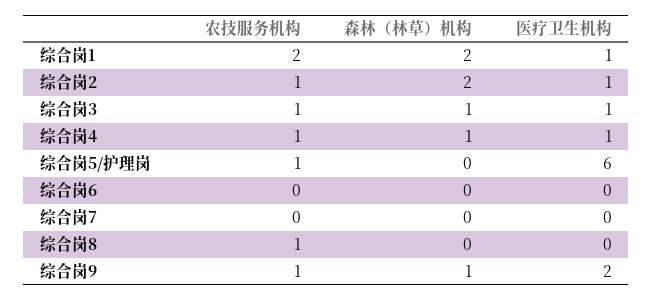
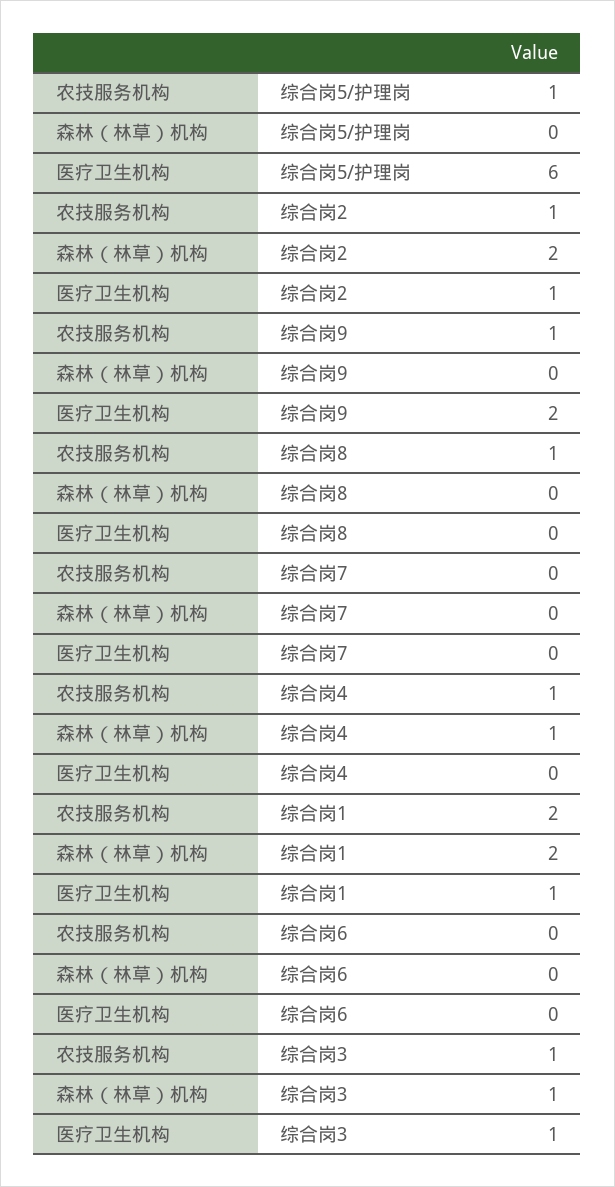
  {
    "农技服务机构": {
      "综合岗1": 2,
      "综合岗2": 1,
      "综合岗3": 1,
      "综合岗4": 1,
      "综合岗5/护理岗": 1,
      "综合岗6": 0,
      "综合岗7": 0,
      "综合岗8": 1,
      "综合岗9": 1
    },
    "森林（林草）机构": {
      "综合岗1": 2,
      "综合岗2": 2,
      "综合岗3": 1,
      "综合岗4": 1,
      "综合岗5/护理岗": 0,
      "综合岗6": 0,
      "综合岗7": 0,
      "综合岗8": 0,
-     "综合岗9": 1
+     "综合岗9": 0
    },
    "医疗卫生机构": {
      "综合岗1": 1,
      "综合岗2": 1,
      "综合岗3": 1,
-     "综合岗4": 1,
+     "综合岗4": 0,
      "综合岗5/护理岗": 6,
      "综合岗6": 0,
      "综合岗7": 0,
      "综合岗8": 0,
      "综合岗9": 2
    }
  }

